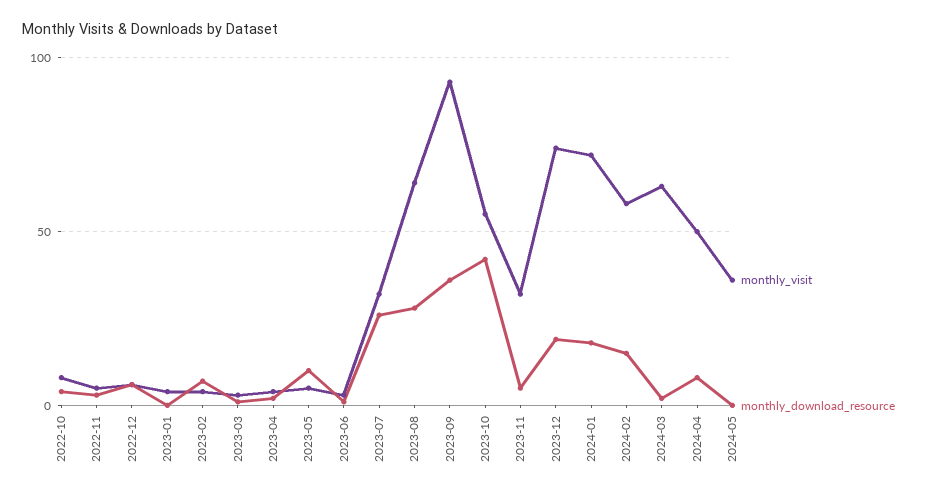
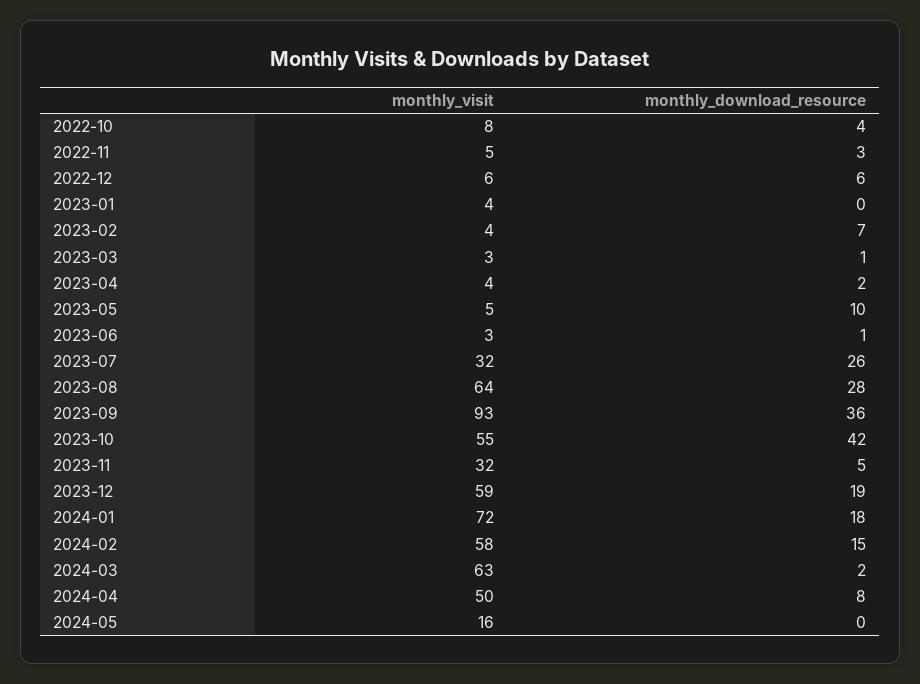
  {
    "monthly_visit": {
      "2022-10": 8,
      "2022-11": 5,
      "2022-12": 6,
      "2023-01": 4,
      "2023-02": 4,
      "2023-03": 3,
      "2023-04": 4,
      "2023-05": 5,
      "2023-06": 3,
      "2023-07": 32,
      "2023-08": 64,
      "2023-09": 93,
      "2023-10": 55,
      "2023-11": 32,
-     "2023-12": 75,
+     "2023-12": 59,
      "2024-01": 72,
      "2024-02": 58,
      "2024-03": 63,
      "2024-04": 50,
-     "2024-05": 35
+     "2024-05": 16
    },
    "monthly_download_resource": {
      "2022-10": 4,
      "2022-11": 3,
      "2022-12": 6,
      "2023-01": 0,
      "2023-02": 7,
      "2023-03": 1,
      "2023-04": 2,
      "2023-05": 10,
      "2023-06": 1,
      "2023-07": 26,
      "2023-08": 28,
      "2023-09": 36,
      "2023-10": 42,
      "2023-11": 5,
      "2023-12": 19,
      "2024-01": 18,
      "2024-02": 15,
      "2024-03": 2,
      "2024-04": 8,
      "2024-05": 0
    }
  }

